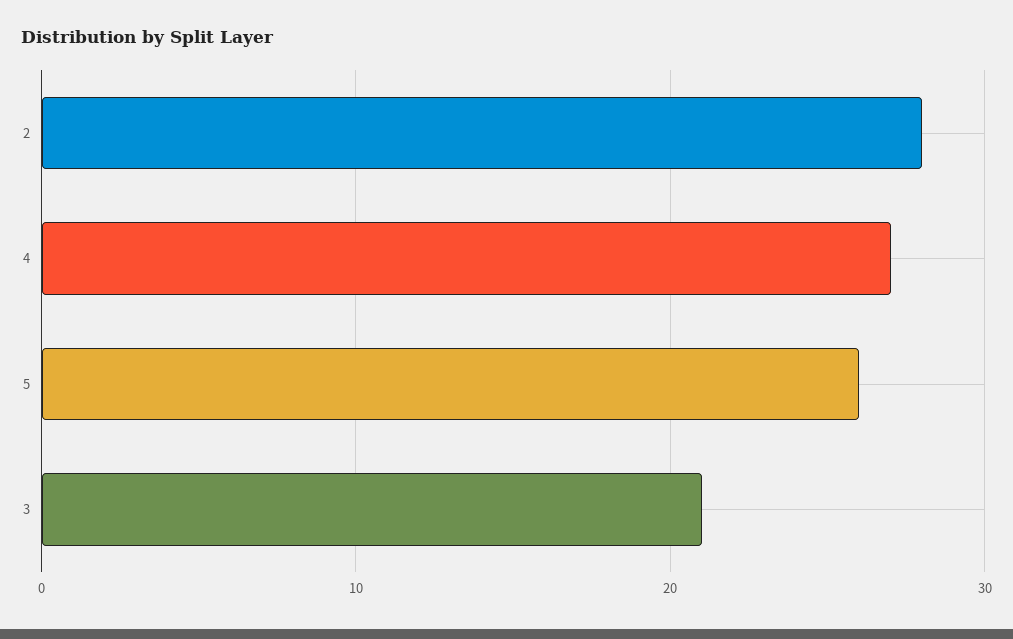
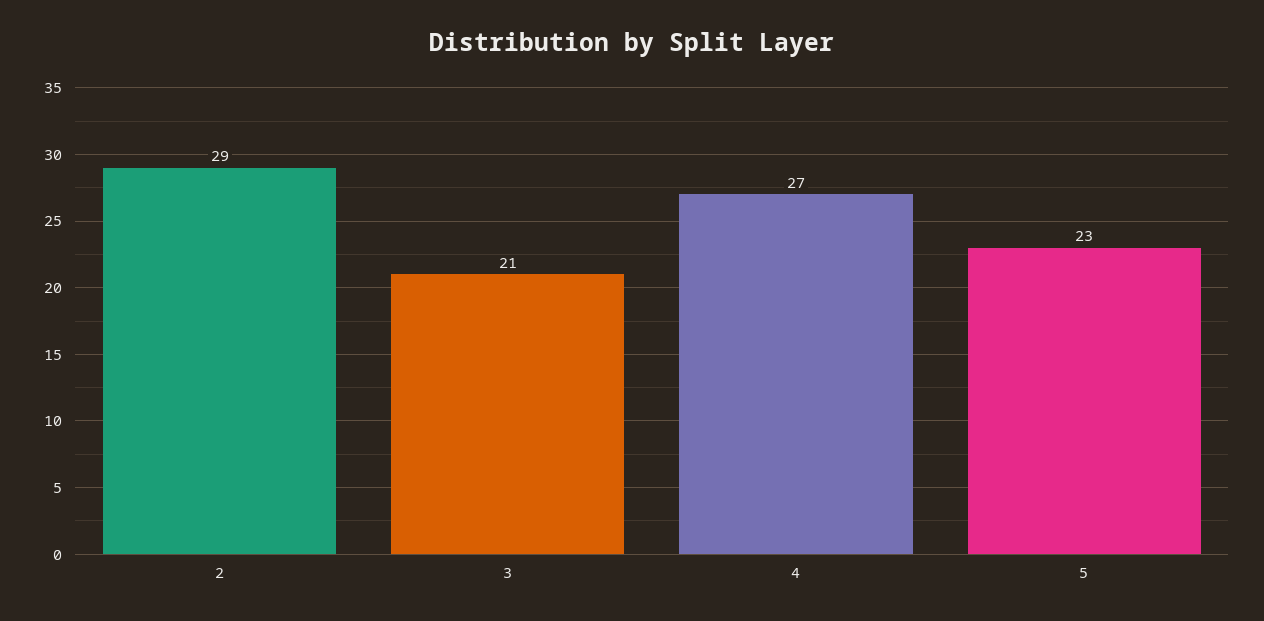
  {
-   "2": 28,
+   "2": 29,
    "4": 27,
-   "5": 26,
+   "5": 23,
    "3": 21
  }

